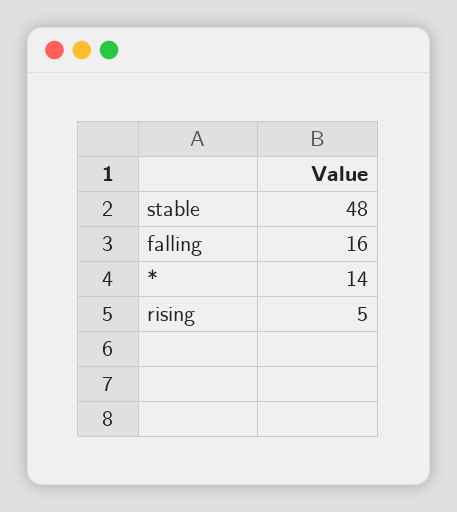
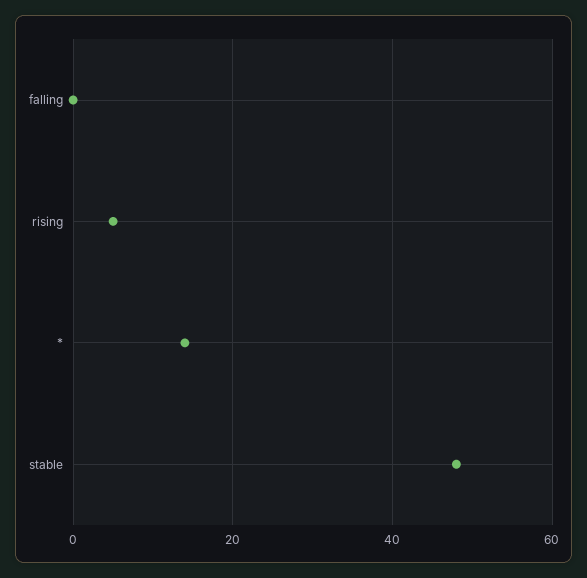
  {
    "stable": 48,
-   "falling": 16,
+   "falling": 0,
    "*": 14,
    "rising": 5
  }

